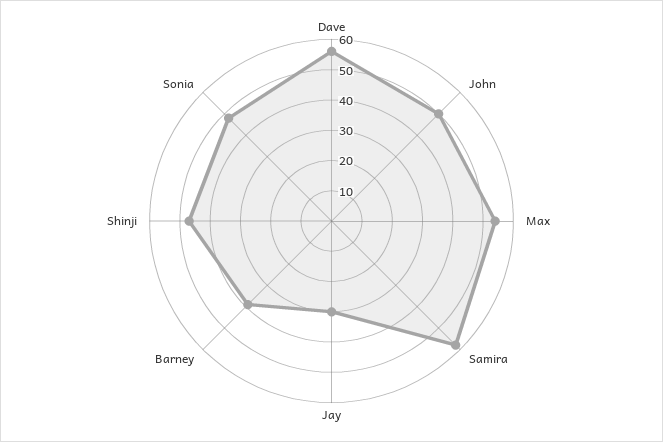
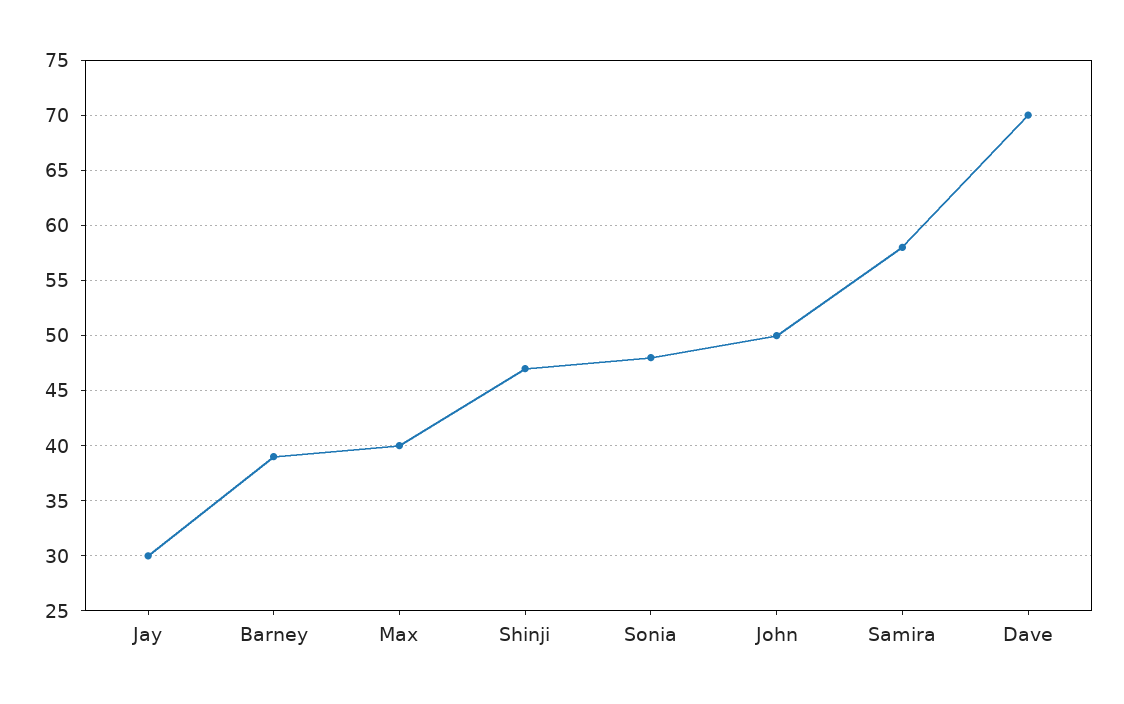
  {
-   "Dave": 55,
+   "Dave": 70,
    "John": 50,
-   "Max": 55,
+   "Max": 40,
    "Samira": 58,
    "Jay": 30,
    "Barney": 39,
    "Shinji": 47,
    "Sonia": 48
  }

